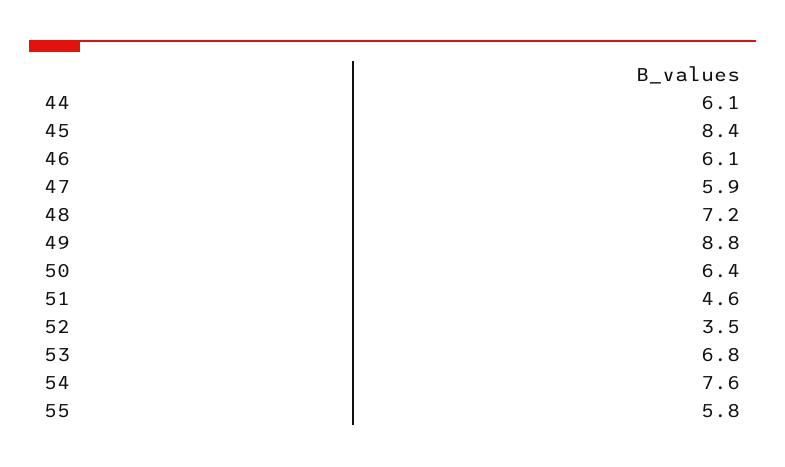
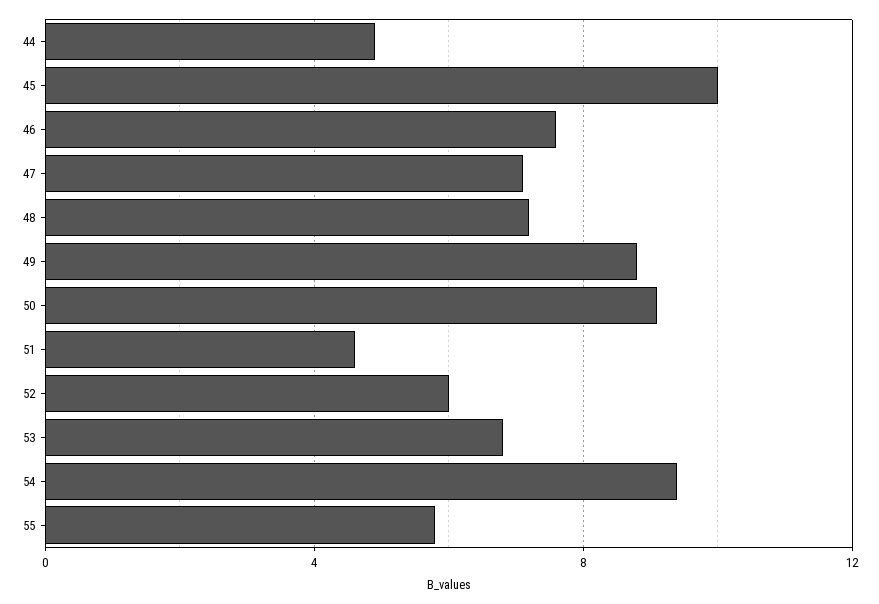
  {
-   "44": 6.1,
+   "44": 5,
-   "45": 8.4,
+   "45": 10,
-   "46": 6.1,
+   "46": 7.5,
-   "47": 5.9,
+   "47": 7,
    "48": 7.2,
    "49": 8.8,
-   "50": 6.4,
+   "50": 9,
    "51": 4.6,
-   "52": 3.5,
+   "52": 6,
    "53": 6.8,
-   "54": 7.6,
+   "54": 9.5,
    "55": 5.8
  }

